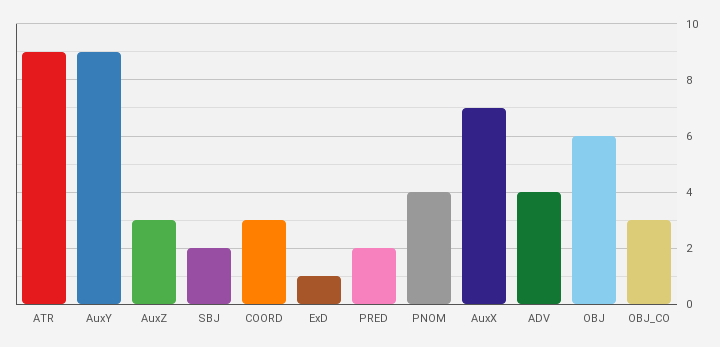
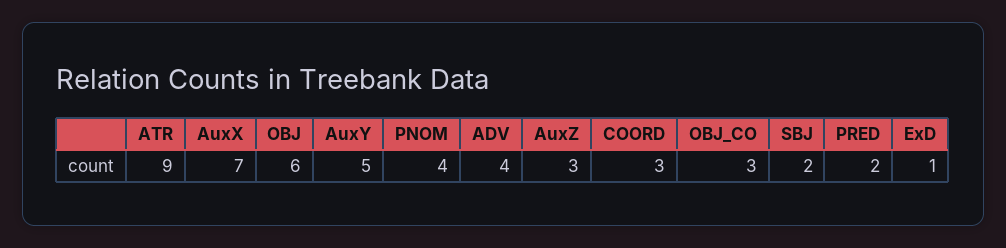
  {
    "ATR": 9,
-   "AuxY": 9,
+   "AuxY": 5,
    "AuxZ": 3,
    "SBJ": 2,
    "COORD": 3,
    "ExD": 1,
    "PRED": 2,
    "PNOM": 4,
    "AuxX": 7,
    "ADV": 4,
    "OBJ": 6,
    "OBJ_CO": 3
  }

